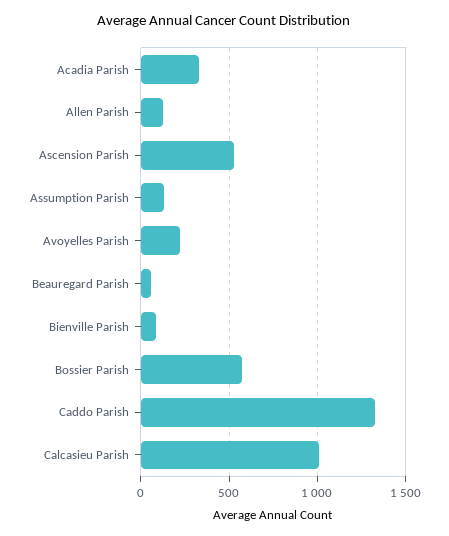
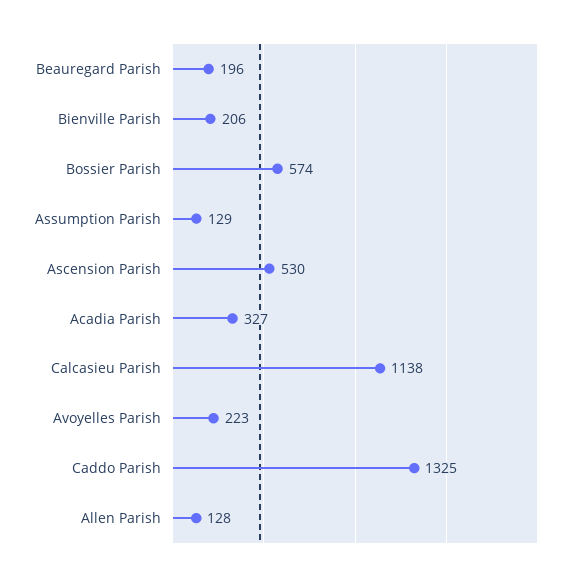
  {
    "Acadia Parish": 327,
    "Allen Parish": 128,
    "Ascension Parish": 530,
    "Assumption Parish": 129,
    "Avoyelles Parish": 223,
-   "Beauregard Parish": 50,
+   "Beauregard Parish": 196,
-   "Bienville Parish": 100,
+   "Bienville Parish": 206,
    "Bossier Parish": 574,
    "Caddo Parish": 1325,
-   "Calcasieu Parish": 1000
+   "Calcasieu Parish": 1138
  }

